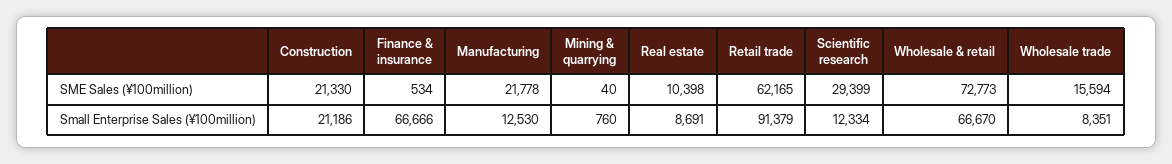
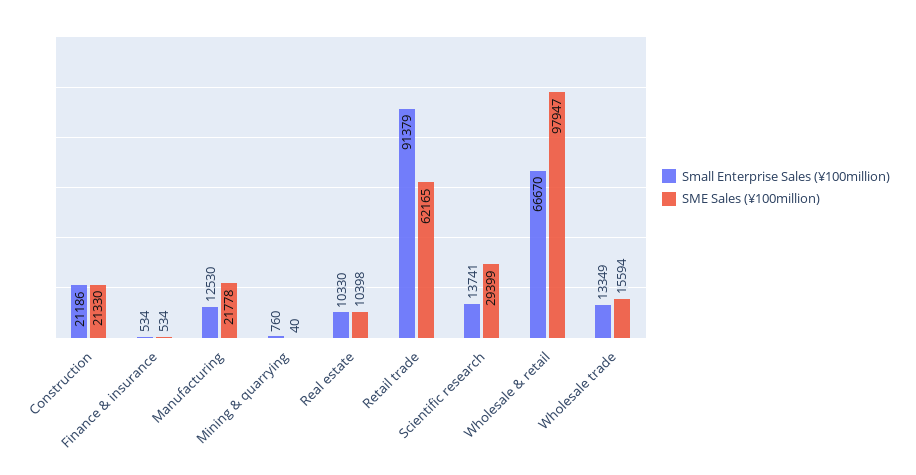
  {
    "SME Sales (¥100million)": {
      "Construction": 21330,
      "Finance & insurance": 534,
      "Manufacturing": 21778,
      "Mining & quarrying": 40,
      "Real estate": 10398,
      "Retail trade": 62165,
      "Scientific research": 29399,
-     "Wholesale & retail": 72773,
+     "Wholesale & retail": 97947,
      "Wholesale trade": 15594
    },
    "Small Enterprise Sales (¥100million)": {
      "Construction": 21186,
-     "Finance & insurance": 66666,
+     "Finance & insurance": 534,
      "Manufacturing": 12530,
      "Mining & quarrying": 760,
-     "Real estate": 8691,
+     "Real estate": 10330,
      "Retail trade": 91379,
-     "Scientific research": 12334,
+     "Scientific research": 13741,
      "Wholesale & retail": 66670,
-     "Wholesale trade": 8351
+     "Wholesale trade": 13349
    }
  }

